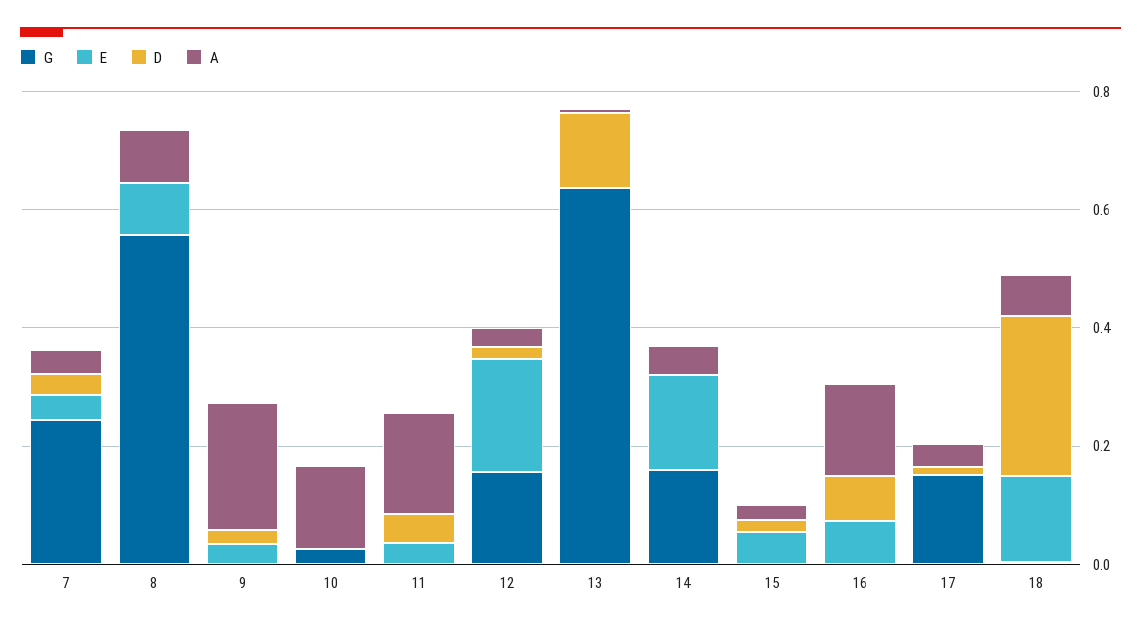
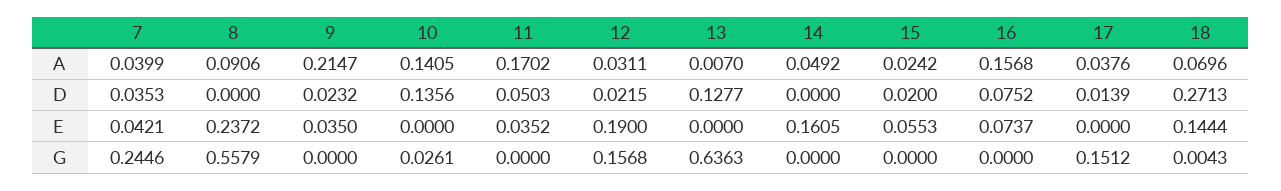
  {
    "G": {
      "7": 0.2446,
      "8": 0.5579,
      "9": 0,
      "10": 0.0261,
      "11": 0,
      "12": 0.1568,
      "13": 0.6363,
-     "14": 0.15,
+     "14": 0,
      "15": 0,
      "16": 0,
      "17": 0.1512,
      "18": 0.0043
    },
    "E": {
      "7": 0.0421,
-     "8": 0.1,
+     "8": 0.2372,
      "9": 0.035,
      "10": 0,
      "11": 0.0352,
      "12": 0.19,
      "13": 0,
      "14": 0.1605,
      "15": 0.0553,
      "16": 0.0737,
      "17": 0,
      "18": 0.1444
    },
    "D": {
      "7": 0.0353,
      "8": 0,
      "9": 0.0232,
-     "10": 0,
+     "10": 0.1356,
      "11": 0.0503,
      "12": 0.0215,
      "13": 0.1277,
      "14": 0,
      "15": 0.02,
      "16": 0.0752,
      "17": 0.0139,
      "18": 0.2713
    },
    "A": {
      "7": 0.0399,
      "8": 0.0906,
      "9": 0.2147,
      "10": 0.1405,
      "11": 0.1702,
      "12": 0.0311,
      "13": 0.007,
      "14": 0.0492,
      "15": 0.0242,
      "16": 0.1568,
      "17": 0.0376,
      "18": 0.0696
    }
  }

